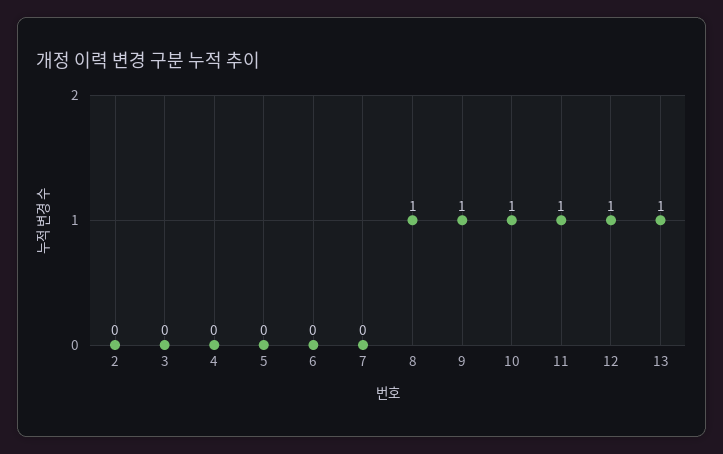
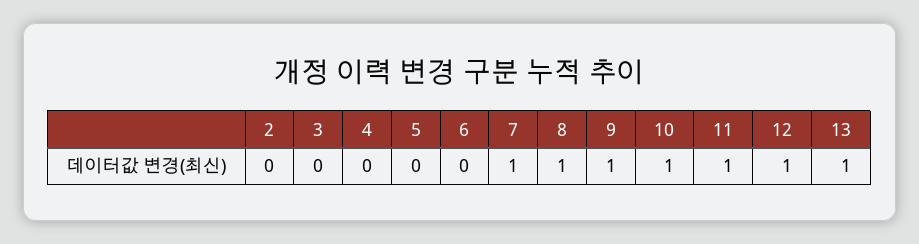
  {
    "2": 0,
    "3": 0,
    "4": 0,
    "5": 0,
    "6": 0,
-   "7": 0,
+   "7": 1,
    "8": 1,
    "9": 1,
    "10": 1,
    "11": 1,
    "12": 1,
    "13": 1
  }

